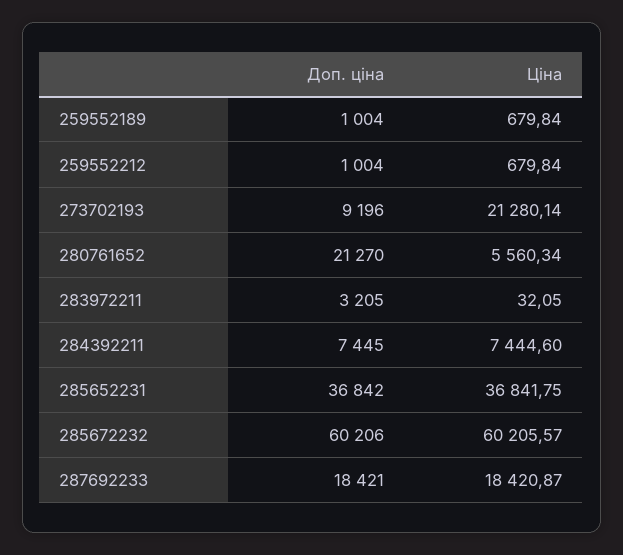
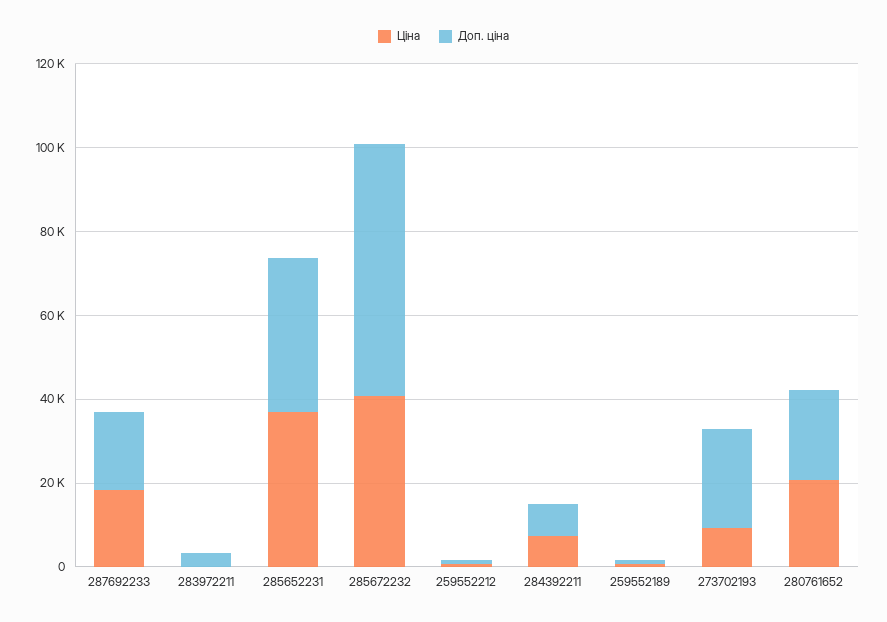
  {
    "Доп. ціна": {
      "259552189": 1004,
      "259552212": 1004,
-     "273702193": 9196,
+     "273702193": 25000,
      "280761652": 21270,
      "283972211": 3205,
      "284392211": 7445,
      "285652231": 36842,
      "285672232": 60206,
      "287692233": 18421
    },
    "Ціна": {
      "259552189": 679.84,
      "259552212": 679.84,
-     "273702193": 21280.14,
+     "273702193": 10000,
-     "280761652": 5560.34,
+     "280761652": 20000,
      "283972211": 32.05,
      "284392211": 7444.6,
      "285652231": 36841.75,
-     "285672232": 60205.57,
+     "285672232": 40000,
      "287692233": 18420.87
    }
  }

